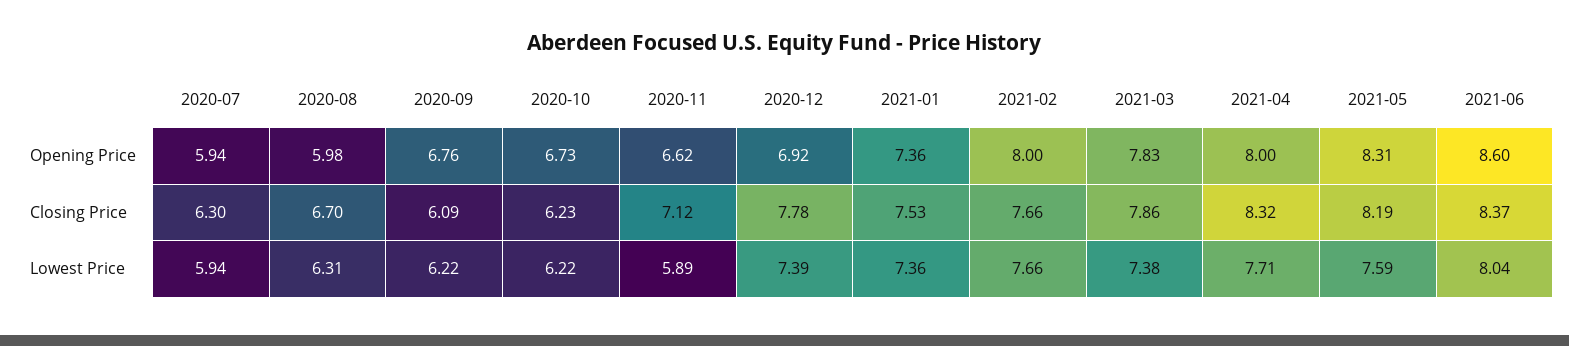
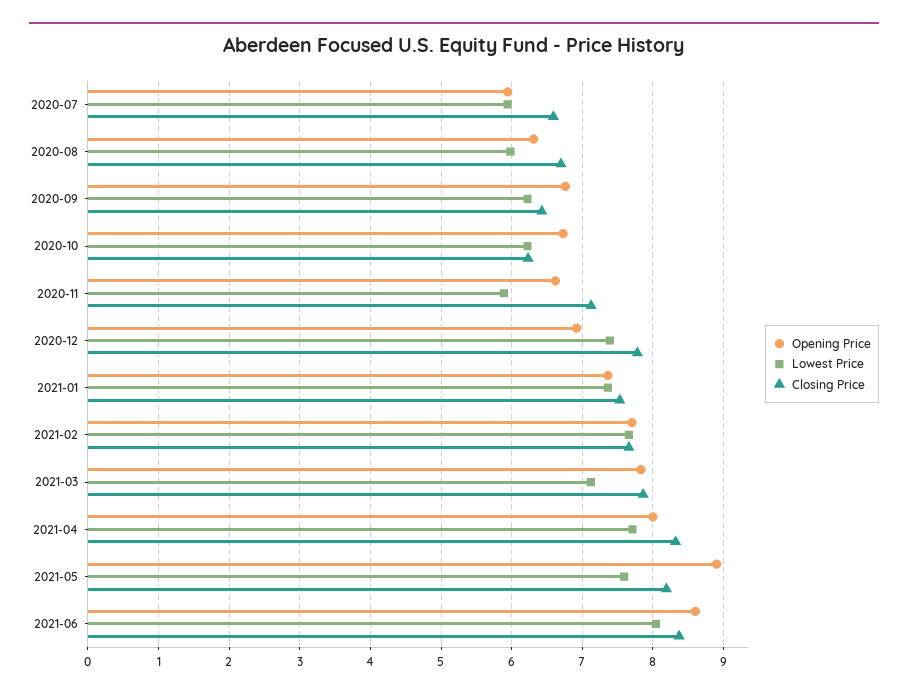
  {
    "Opening Price": {
      "2020-07": 5.94,
-     "2020-08": 5.98,
+     "2020-08": 6.3,
      "2020-09": 6.76,
      "2020-10": 6.73,
      "2020-11": 6.62,
      "2020-12": 6.92,
      "2021-01": 7.36,
-     "2021-02": 8,
+     "2021-02": 7.7,
      "2021-03": 7.83,
      "2021-04": 8,
-     "2021-05": 8.31,
+     "2021-05": 8.9,
      "2021-06": 8.6
    },
    "Closing Price": {
-     "2020-07": 6.3,
+     "2020-07": 6.6,
      "2020-08": 6.7,
-     "2020-09": 6.09,
+     "2020-09": 6.4,
      "2020-10": 6.23,
      "2020-11": 7.12,
      "2020-12": 7.78,
      "2021-01": 7.53,
      "2021-02": 7.66,
      "2021-03": 7.86,
      "2021-04": 8.32,
      "2021-05": 8.19,
      "2021-06": 8.37
    },
    "Lowest Price": {
      "2020-07": 5.94,
-     "2020-08": 6.31,
+     "2020-08": 6,
      "2020-09": 6.22,
      "2020-10": 6.22,
      "2020-11": 5.89,
      "2020-12": 7.39,
      "2021-01": 7.36,
      "2021-02": 7.66,
-     "2021-03": 7.38,
+     "2021-03": 7.1,
      "2021-04": 7.71,
      "2021-05": 7.59,
      "2021-06": 8.04
    }
  }

